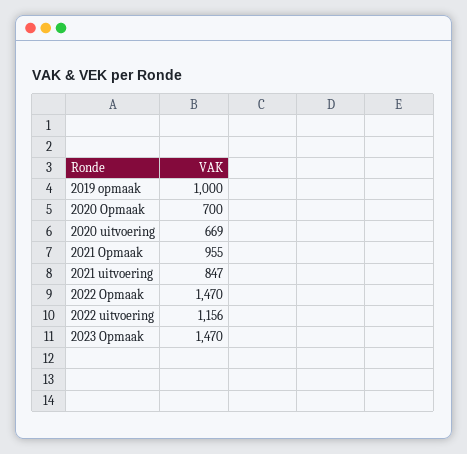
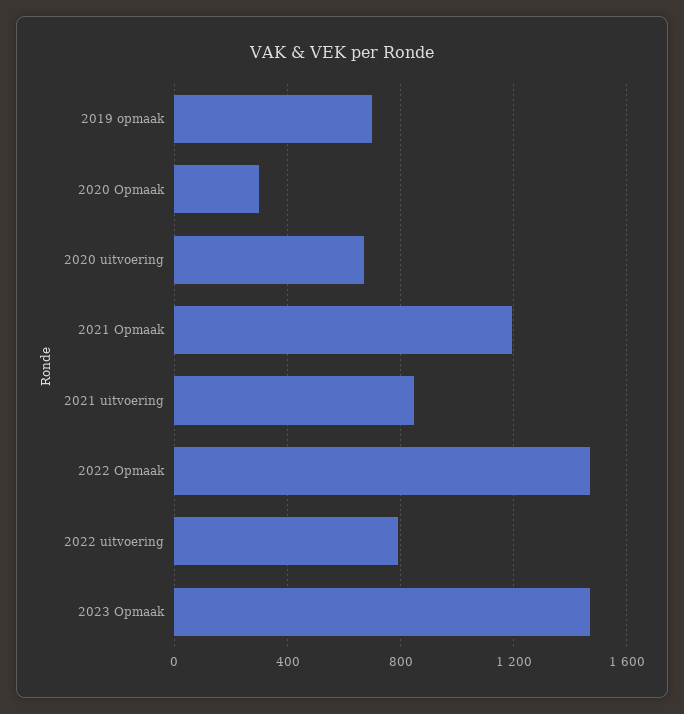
  {
-   "2019 opmaak": 1000,
+   "2019 opmaak": 700,
-   "2020 Opmaak": 700,
+   "2020 Opmaak": 300,
    "2020 uitvoering": 669,
-   "2021 Opmaak": 955,
+   "2021 Opmaak": 1200,
    "2021 uitvoering": 847,
    "2022 Opmaak": 1470,
-   "2022 uitvoering": 1156,
+   "2022 uitvoering": 800,
    "2023 Opmaak": 1470
  }

